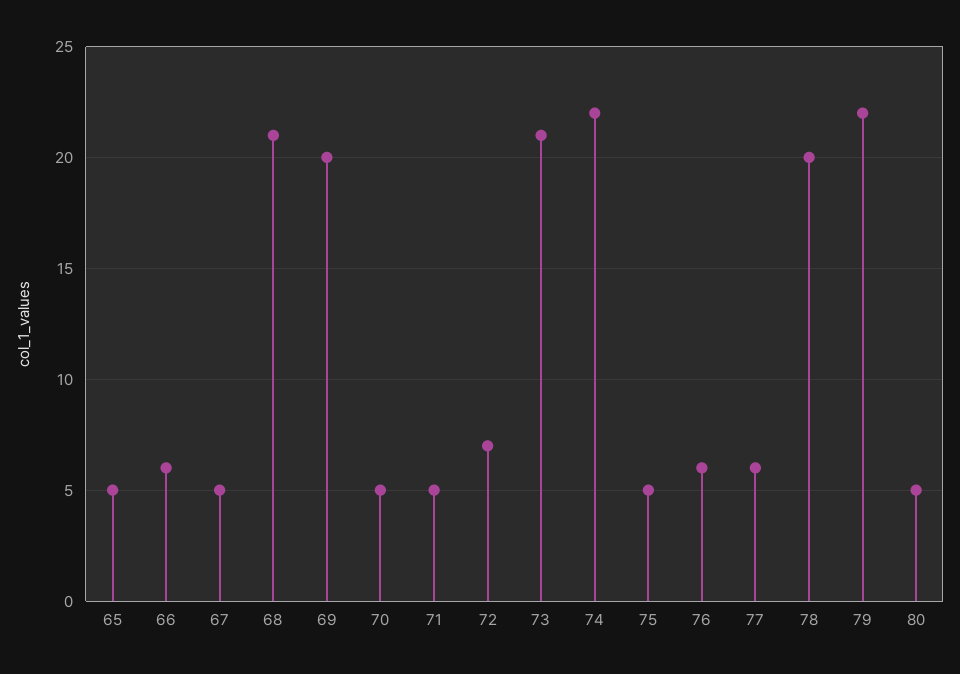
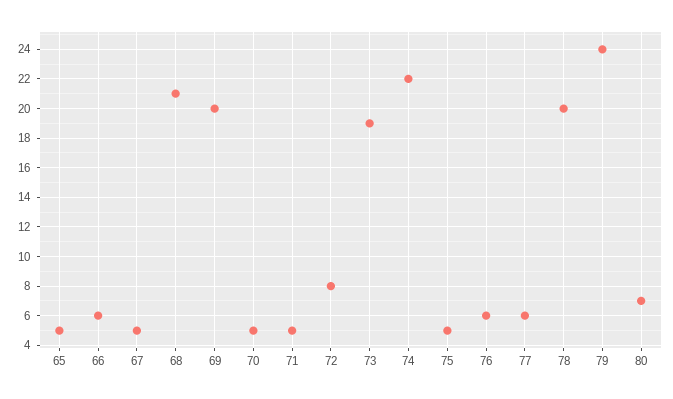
  {
    "65": 5,
    "66": 6,
    "67": 5,
    "68": 21,
    "69": 20,
    "70": 5,
    "71": 5,
-   "72": 7,
+   "72": 8,
-   "73": 21,
+   "73": 19,
    "74": 22,
    "75": 5,
    "76": 6,
    "77": 6,
    "78": 20,
-   "79": 22,
+   "79": 24,
-   "80": 5
+   "80": 7
  }

